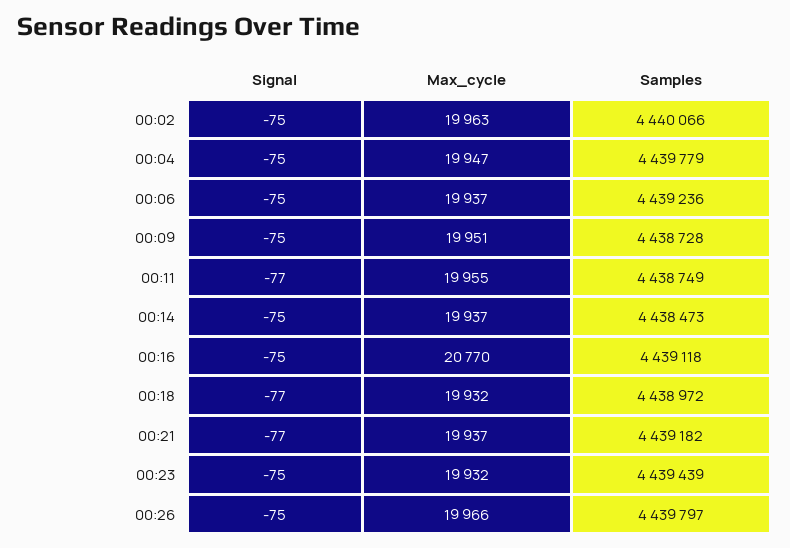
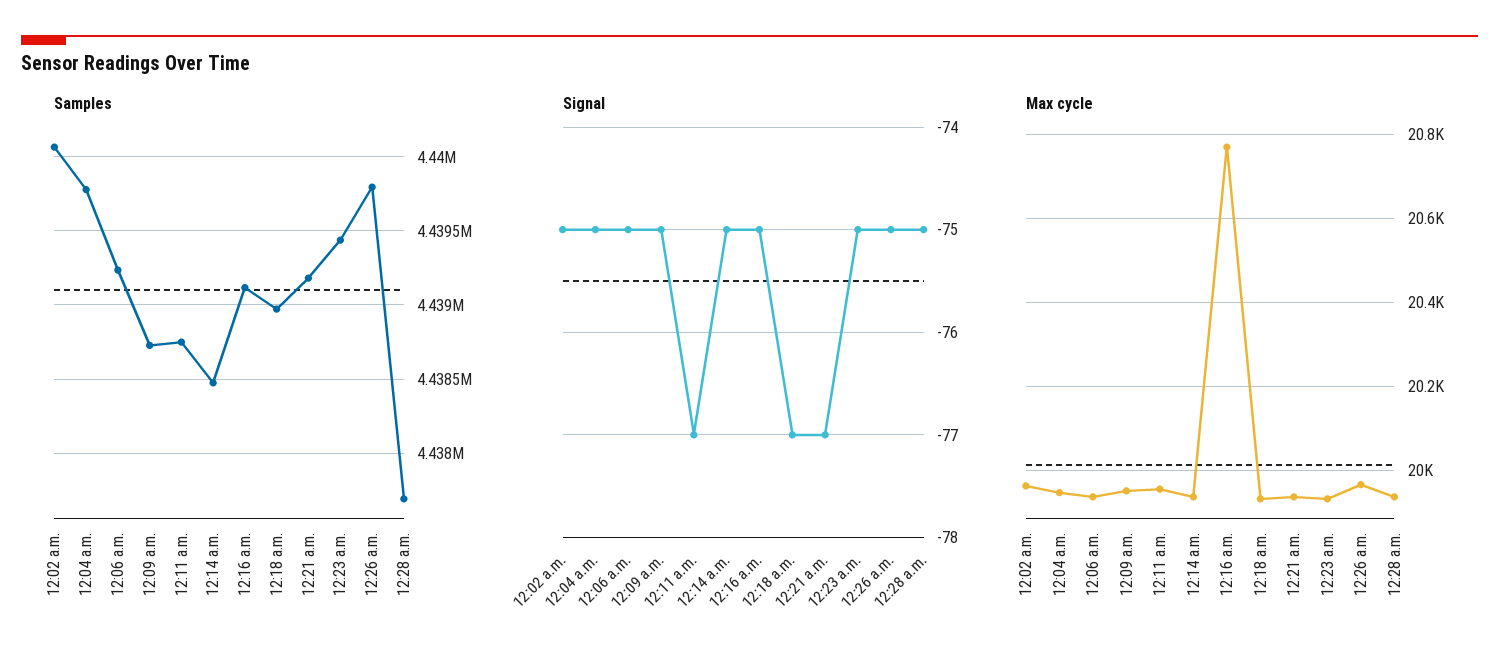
  {
    "Signal": {
      "00:02": -75,
      "00:04": -75,
      "00:06": -75,
      "00:09": -75,
      "00:11": -77,
      "00:14": -75,
      "00:16": -75,
      "00:18": -77,
      "00:21": -77,
      "00:23": -75,
-     "00:26": -75
+     "00:26": -75,
+     "12:28 a.m.": -75
    },
    "Max_cycle": {
      "00:02": 19963,
      "00:04": 19947,
      "00:06": 19937,
      "00:09": 19951,
      "00:11": 19955,
      "00:14": 19937,
      "00:16": 20770,
      "00:18": 19932,
      "00:21": 19937,
      "00:23": 19932,
-     "00:26": 19966
+     "00:26": 19966,
+     "12:28 a.m.": 19940
    },
    "Samples": {
      "00:02": 4440066,
      "00:04": 4439779,
      "00:06": 4439236,
      "00:09": 4438728,
      "00:11": 4438749,
      "00:14": 4438473,
      "00:16": 4439118,
      "00:18": 4438972,
      "00:21": 4439182,
      "00:23": 4439439,
-     "00:26": 4439797
+     "00:26": 4439797,
+     "12:28 a.m.": 4437700
    }
  }

